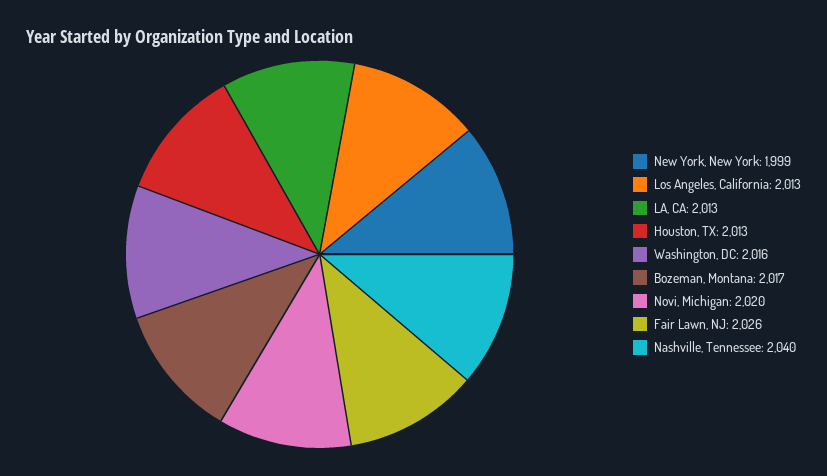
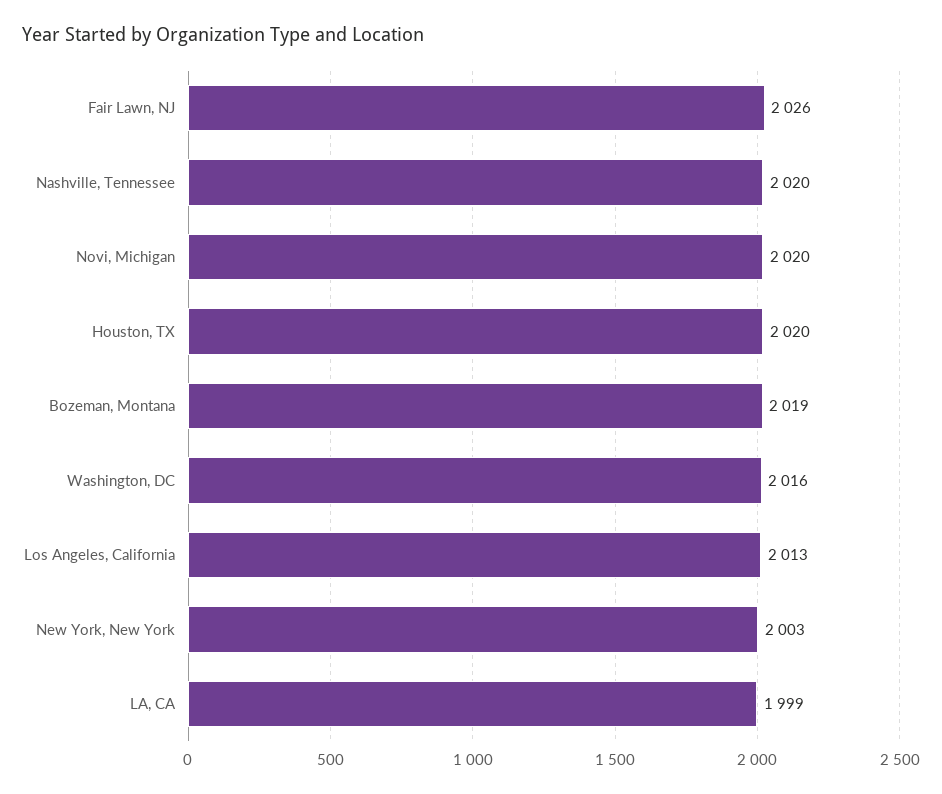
  {
-   "New York, New York": 1999,
+   "New York, New York": 2003,
    "Los Angeles, California": 2013,
-   "LA, CA": 2013,
+   "LA, CA": 1999,
-   "Houston, TX": 2013,
+   "Houston, TX": 2020,
    "Washington, DC": 2016,
-   "Bozeman, Montana": 2017,
+   "Bozeman, Montana": 2019,
    "Novi, Michigan": 2020,
    "Fair Lawn, NJ": 2026,
-   "Nashville, Tennessee": 2040
+   "Nashville, Tennessee": 2020
  }

